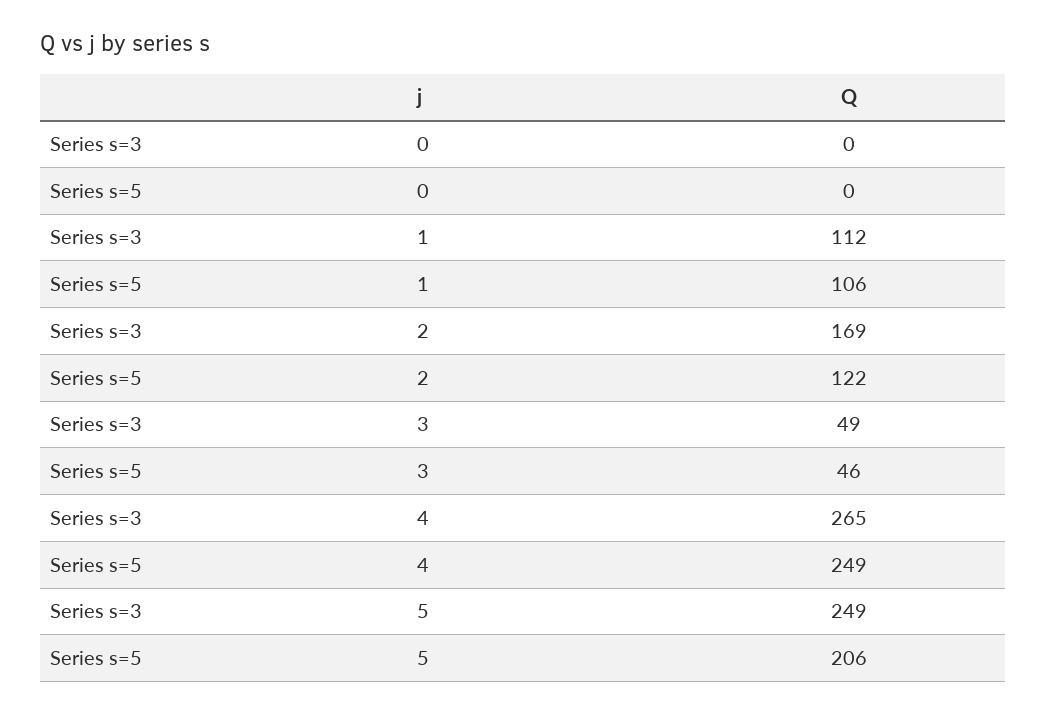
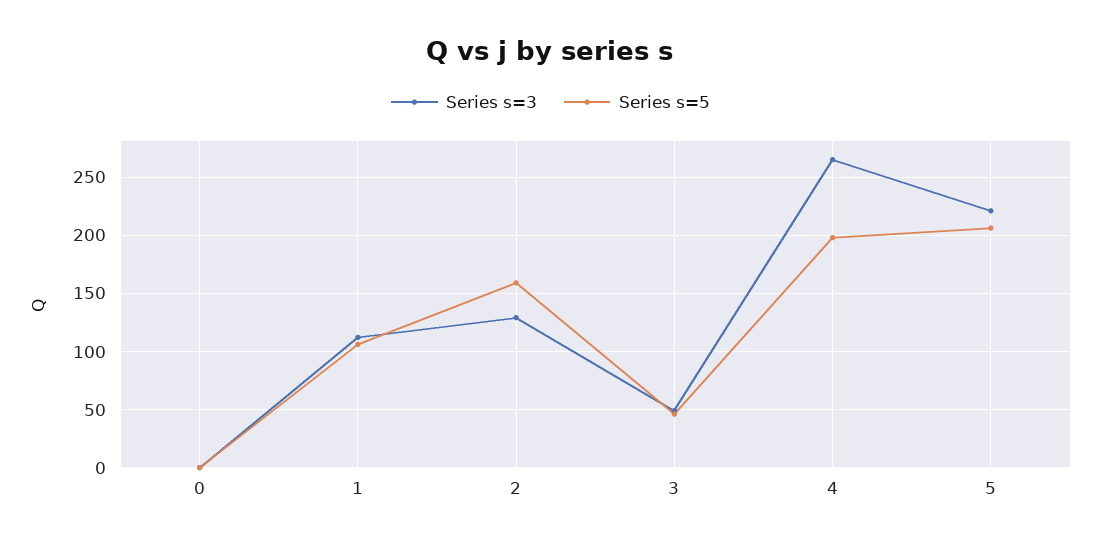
  {
    "Series s=3": {
      "0": 0,
      "1": 112,
-     "2": 169,
+     "2": 130,
      "3": 49,
      "4": 265,
-     "5": 249
+     "5": 220
    },
    "Series s=5": {
      "0": 0,
      "1": 106,
-     "2": 122,
+     "2": 160,
      "3": 46,
-     "4": 249,
+     "4": 200,
      "5": 206
    }
  }

